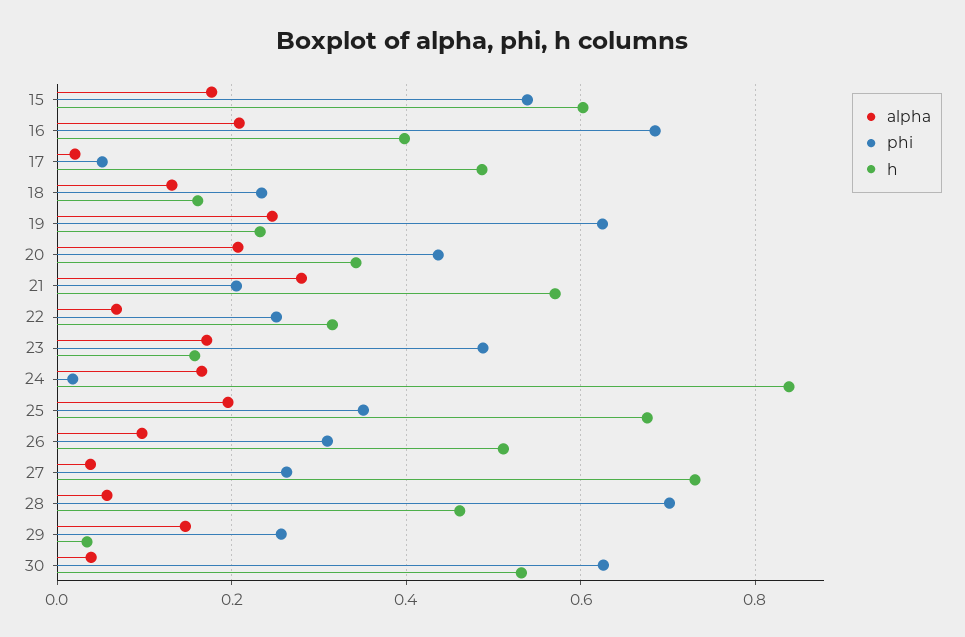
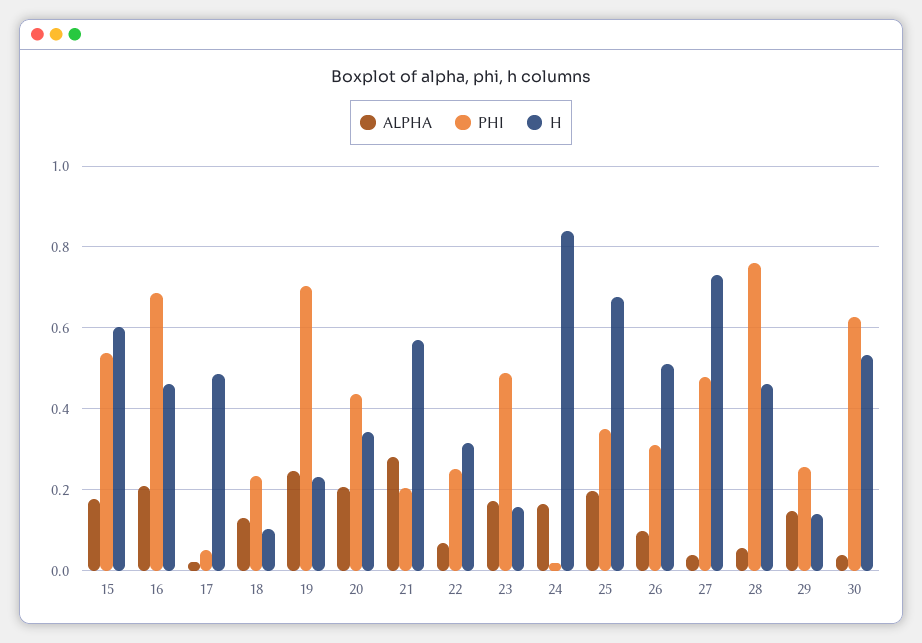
  {
    "alpha": {
      "15": 0.18,
      "16": 0.2,
      "17": 0.02,
      "18": 0.14,
      "19": 0.24,
      "20": 0.2,
      "21": 0.28,
      "22": 0.06,
      "23": 0.18,
      "24": 0.16,
      "25": 0.2,
      "26": 0.1,
      "27": 0.04,
      "28": 0.06,
      "29": 0.14,
      "30": 0.04
    },
    "phi": {
      "15": 0.54,
      "16": 0.68,
      "17": 0.06,
      "18": 0.24,
-     "19": 0.62,
+     "19": 0.7,
      "20": 0.44,
      "21": 0.2,
      "22": 0.26,
      "23": 0.48,
      "24": 0.02,
      "25": 0.36,
      "26": 0.3,
-     "27": 0.26,
+     "27": 0.48,
-     "28": 0.7,
+     "28": 0.76,
      "29": 0.26,
      "30": 0.62
    },
    "h": {
      "15": 0.6,
-     "16": 0.4,
+     "16": 0.46,
      "17": 0.48,
-     "18": 0.16,
+     "18": 0.1,
      "19": 0.24,
      "20": 0.34,
      "21": 0.58,
      "22": 0.32,
      "23": 0.16,
      "24": 0.84,
      "25": 0.68,
      "26": 0.52,
      "27": 0.74,
      "28": 0.46,
-     "29": 0.04,
+     "29": 0.14,
      "30": 0.54
    }
  }

